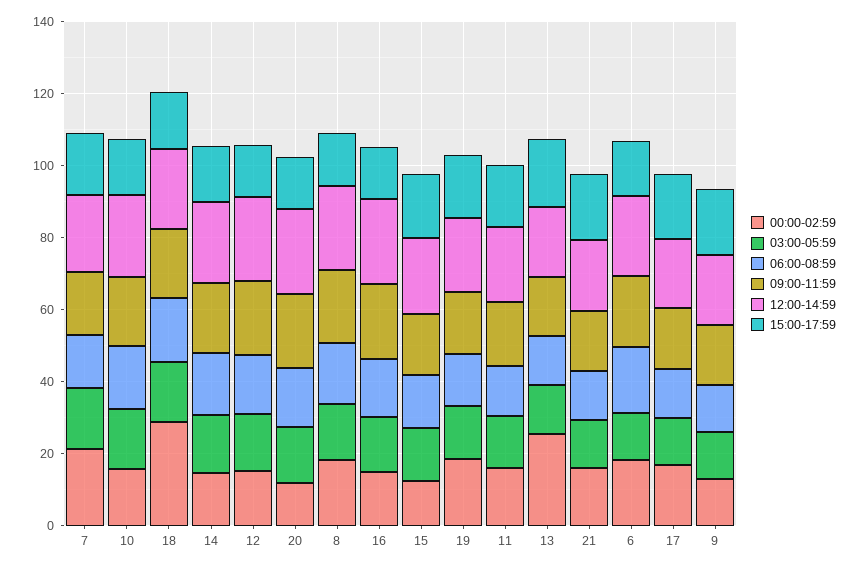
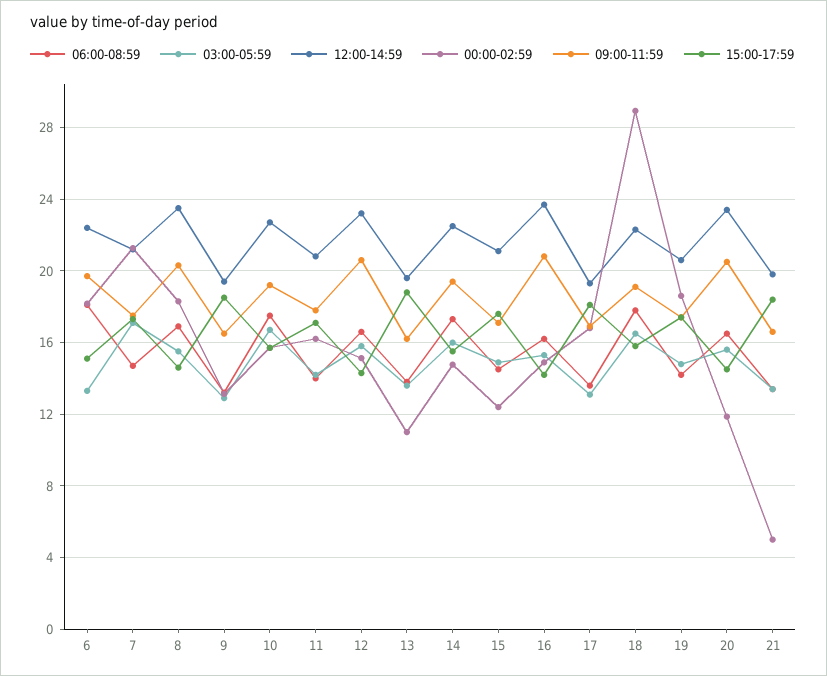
  {
    "00:00-02:59": {
      "7": 21.5,
      "10": 15.5,
      "18": 29,
      "14": 15,
      "12": 15,
      "20": 12,
      "8": 18.5,
      "16": 15,
      "15": 12.5,
      "19": 18.5,
      "11": 16,
-     "13": 25,
+     "13": 11,
-     "21": 15,
+     "21": 5,
      "6": 18,
      "17": 17,
      "9": 13
    },
    "03:00-05:59": {
      "7": 17,
      "10": 16.5,
      "18": 16.5,
      "14": 16,
      "12": 16,
      "20": 15.5,
      "8": 15.5,
      "16": 15.5,
      "15": 15,
      "19": 15,
      "11": 14,
      "13": 13.5,
      "21": 13.5,
      "6": 13.5,
      "17": 13,
      "9": 13
    },
    "06:00-08:59": {
      "7": 14.5,
      "10": 17.5,
      "18": 18,
      "14": 17.5,
      "12": 16.5,
      "20": 16.5,
      "8": 17,
      "16": 16,
      "15": 14.5,
      "19": 14,
      "11": 14,
      "13": 14,
      "21": 13.5,
      "6": 18,
      "17": 13.5,
      "9": 13
    },
    "09:00-11:59": {
      "7": 17.5,
      "10": 19,
      "18": 19,
      "14": 19.5,
      "12": 20.5,
      "20": 20.5,
      "8": 20.5,
      "16": 21,
      "15": 17,
      "19": 17.5,
      "11": 18,
      "13": 16,
      "21": 16.5,
      "6": 19.5,
      "17": 17,
      "9": 16.5
    },
    "12:00-14:59": {
      "7": 21,
      "10": 22.5,
      "18": 22.5,
      "14": 22.5,
      "12": 23,
      "20": 23.5,
      "8": 23.5,
      "16": 23.5,
      "15": 21,
      "19": 20.5,
      "11": 21,
      "13": 19.5,
      "21": 20,
      "6": 22.5,
      "17": 19.5,
      "9": 19.5
    },
    "15:00-17:59": {
      "7": 17.5,
      "10": 15.5,
      "18": 16,
      "14": 15.5,
      "12": 14.5,
      "20": 14.5,
      "8": 14.5,
      "16": 14,
      "15": 17.5,
      "19": 17.5,
      "11": 17,
      "13": 19,
      "21": 18.5,
      "6": 15,
      "17": 18,
      "9": 18.5
    }
  }

